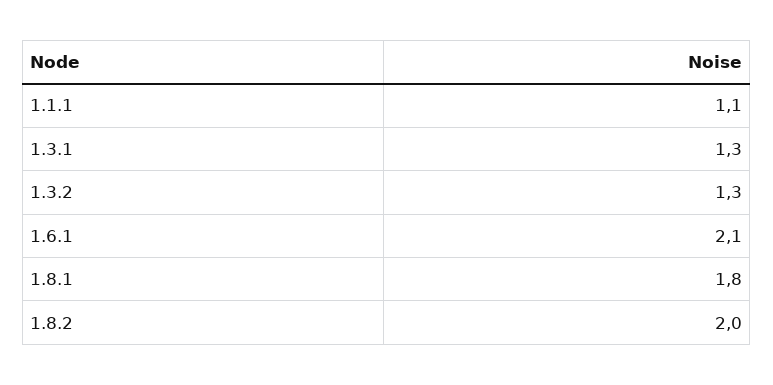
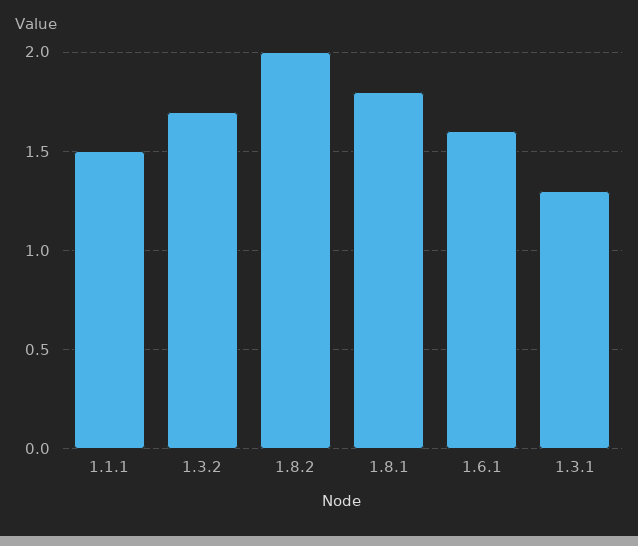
  {
-   "1.1.1": 1.1,
+   "1.1.1": 1.5,
    "1.3.1": 1.3,
-   "1.3.2": 1.3,
+   "1.3.2": 1.7,
-   "1.6.1": 2.1,
+   "1.6.1": 1.6,
    "1.8.1": 1.8,
    "1.8.2": 2
  }

